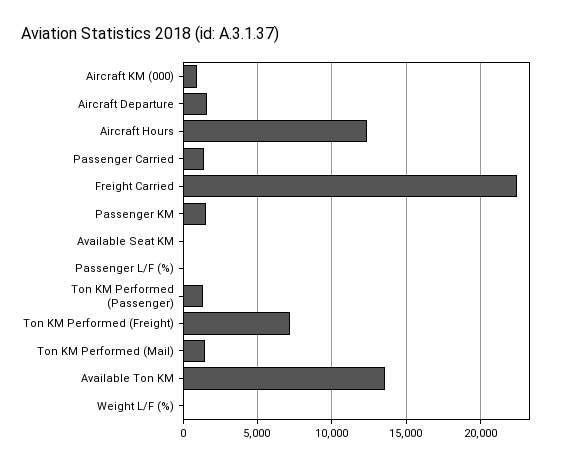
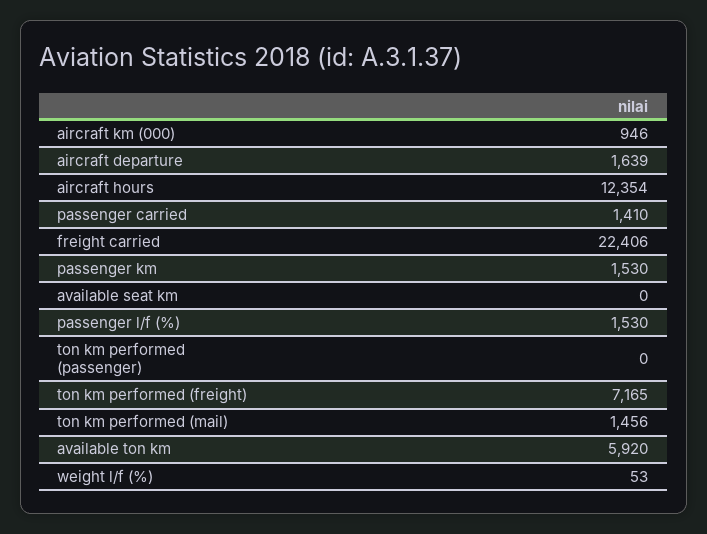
  {
    "Aircraft KM (000)": 946,
    "Aircraft Departure": 1639,
    "Aircraft Hours": 12354,
    "Passenger Carried": 1410,
    "Freight Carried": 22406,
    "Passenger KM": 1530,
    "Available Seat KM": 0,
-   "Passenger L/F (%)": 0,
+   "Passenger L/F (%)": 1530,
-   "Ton KM Performed (Passenger)": 1500,
+   "Ton KM Performed (Passenger)": 0,
    "Ton KM Performed (Freight)": 7165,
    "Ton KM Performed (Mail)": 1456,
-   "Available Ton KM": 13500,
+   "Available Ton KM": 5920,
    "Weight L/F (%)": 53
  }

